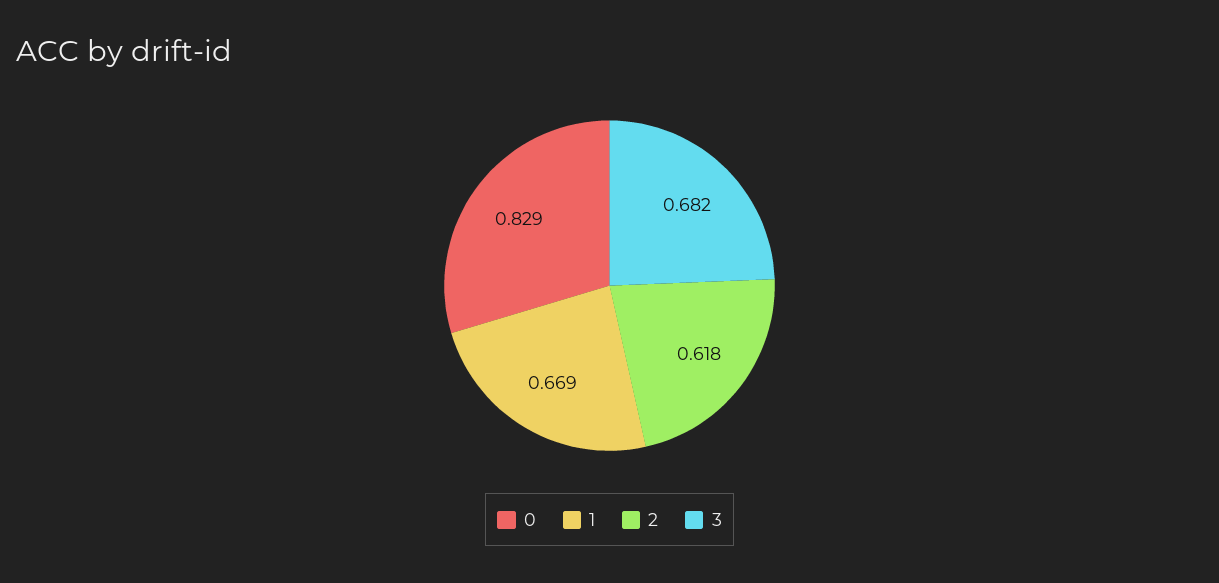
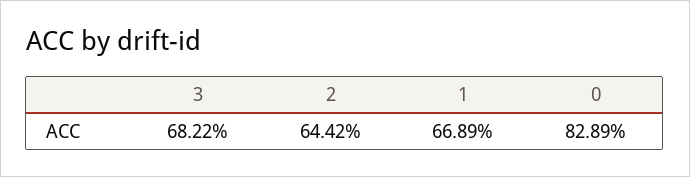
  {
    "0": 0.8289,
    "1": 0.6689,
-   "2": 0.618,
+   "2": 0.6442,
    "3": 0.6822
  }

